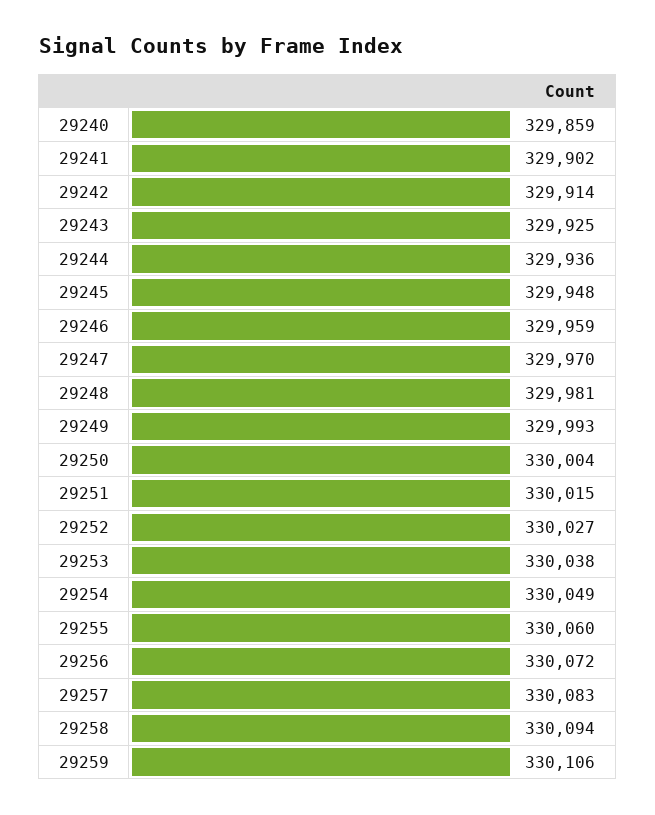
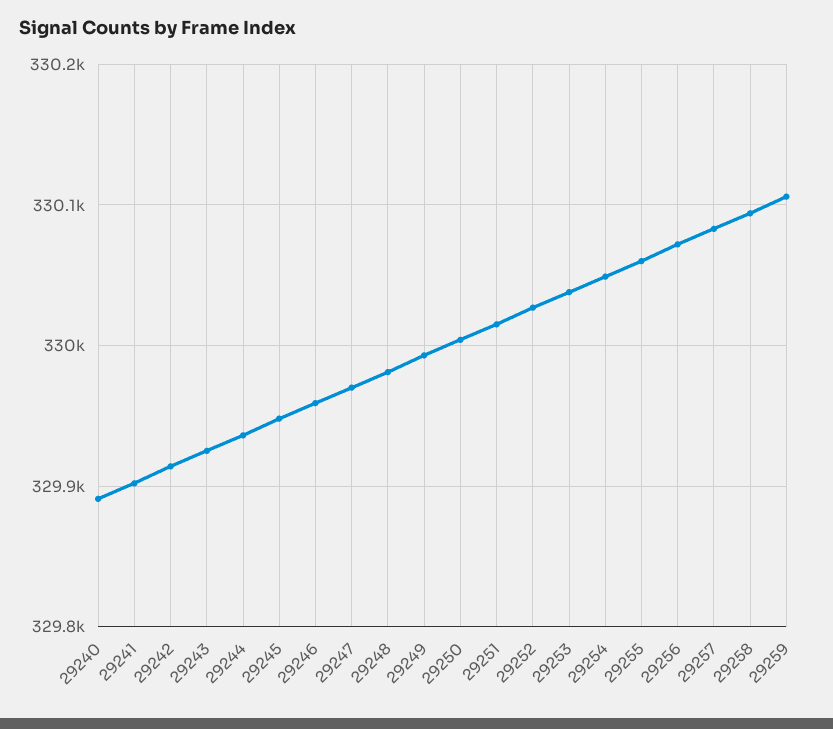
  {
-   "29240": 329859,
+   "29240": 329890,
    "29241": 329902,
    "29242": 329914,
    "29243": 329925,
    "29244": 329936,
    "29245": 329948,
    "29246": 329959,
    "29247": 329970,
    "29248": 329981,
    "29249": 329993,
    "29250": 330004,
    "29251": 330015,
    "29252": 330027,
    "29253": 330038,
    "29254": 330049,
    "29255": 330060,
    "29256": 330072,
    "29257": 330083,
    "29258": 330094,
    "29259": 330106
  }

